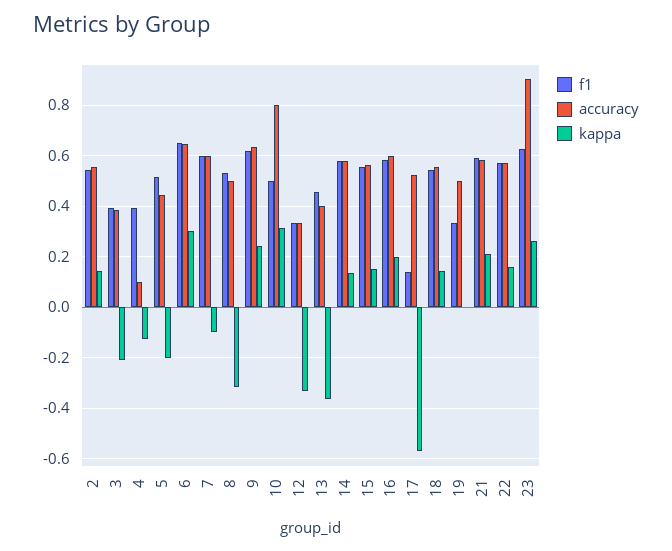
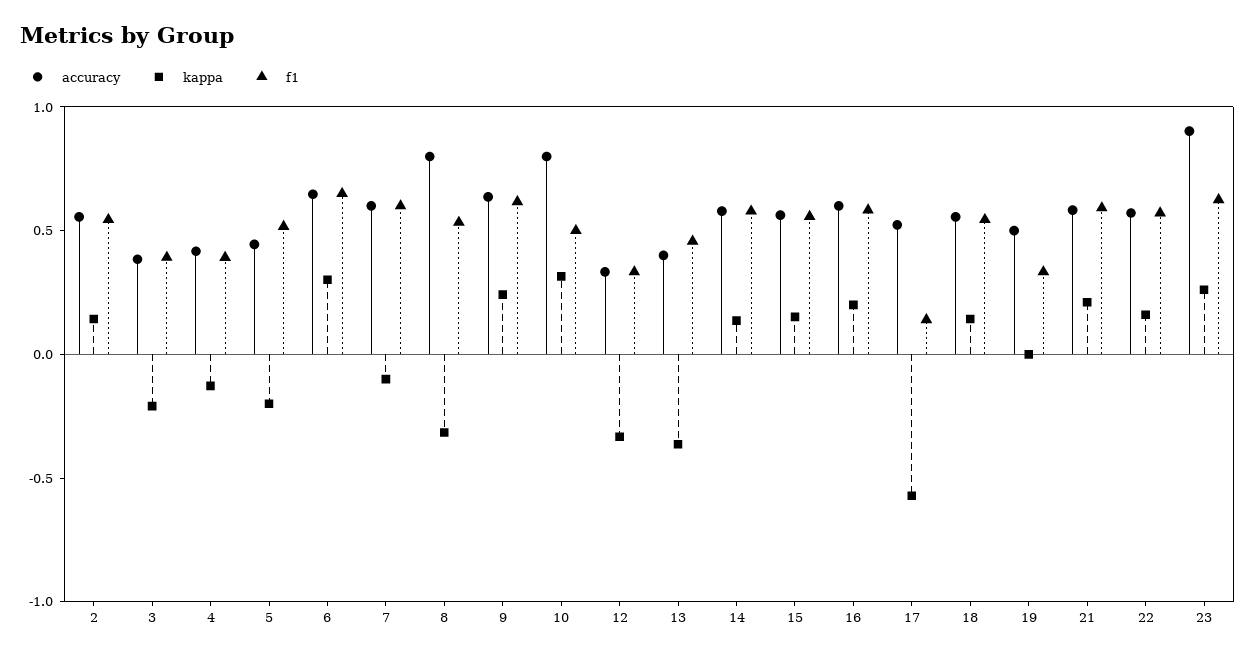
  {
    "f1": {
      "2": 0.55,
      "3": 0.4,
      "4": 0.4,
      "5": 0.525,
      "6": 0.65,
      "7": 0.6,
      "8": 0.525,
      "9": 0.625,
      "10": 0.5,
      "12": 0.325,
      "13": 0.45,
      "14": 0.575,
      "15": 0.55,
      "16": 0.575,
      "17": 0.15,
      "18": 0.55,
      "19": 0.325,
      "21": 0.6,
      "22": 0.575,
      "23": 0.625
    },
    "accuracy": {
      "2": 0.55,
      "3": 0.375,
-     "4": 0.1,
+     "4": 0.4,
      "5": 0.45,
      "6": 0.65,
      "7": 0.6,
-     "8": 0.5,
+     "8": 0.8,
      "9": 0.625,
      "10": 0.8,
      "12": 0.325,
      "13": 0.4,
      "14": 0.575,
      "15": 0.575,
      "16": 0.6,
      "17": 0.525,
      "18": 0.55,
      "19": 0.5,
      "21": 0.575,
      "22": 0.575,
      "23": 0.9
    },
    "kappa": {
      "2": 0.15,
      "3": -0.2,
      "4": -0.125,
      "5": -0.2,
      "6": 0.3,
      "7": -0.1,
      "8": -0.325,
      "9": 0.25,
      "10": 0.325,
      "12": -0.325,
      "13": -0.375,
      "14": 0.125,
      "15": 0.15,
      "16": 0.2,
      "17": -0.575,
      "18": 0.15,
      "19": 0,
      "21": 0.2,
      "22": 0.15,
      "23": 0.25
    }
  }

